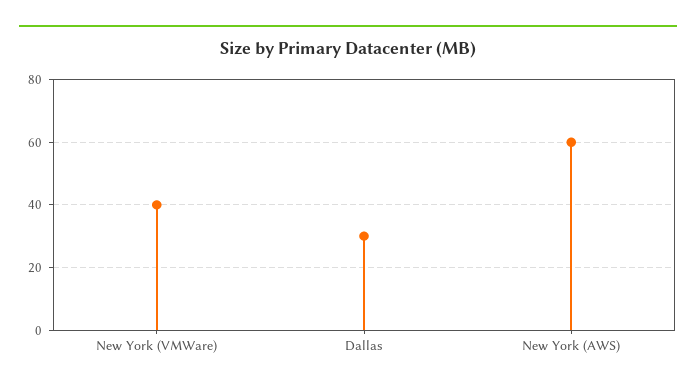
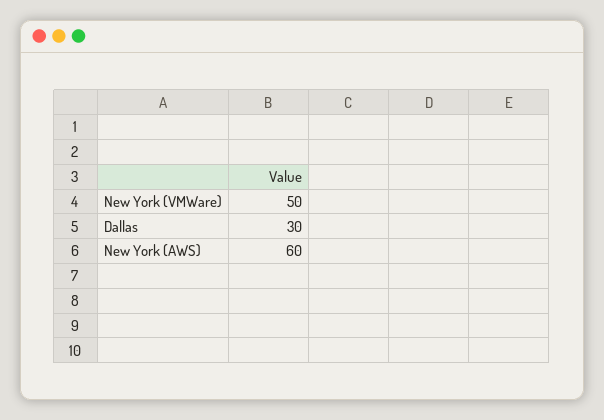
  {
-   "New York (VMWare)": 40,
+   "New York (VMWare)": 50,
    "Dallas": 30,
    "New York (AWS)": 60
  }

